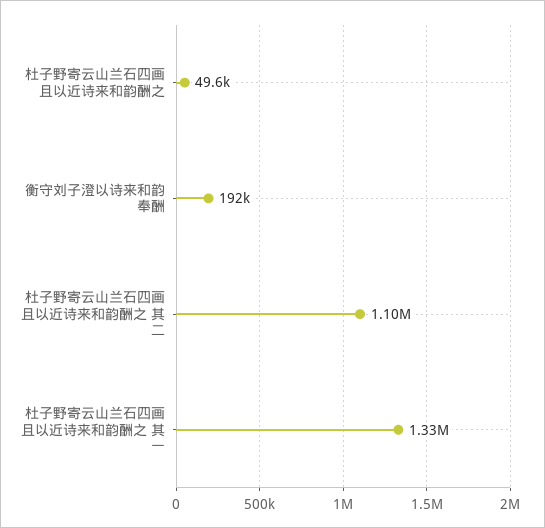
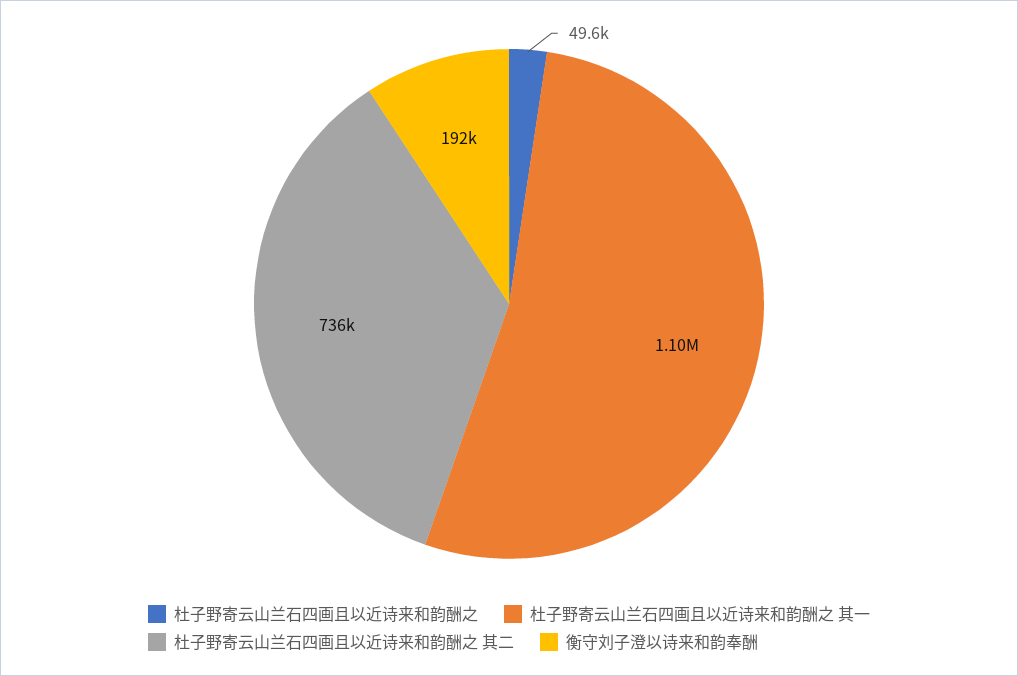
  {
    "杜子野寄云山兰石四画且以近诗来和韵酬之": 49600,
    "衡守刘子澄以诗来和韵奉酬": 192000,
-   "杜子野寄云山兰石四画且以近诗来和韵酬之 其二": 1100000,
+   "杜子野寄云山兰石四画且以近诗来和韵酬之 其二": 736000,
-   "杜子野寄云山兰石四画且以近诗来和韵酬之 其一": 1330000
+   "杜子野寄云山兰石四画且以近诗来和韵酬之 其一": 1100000
  }

